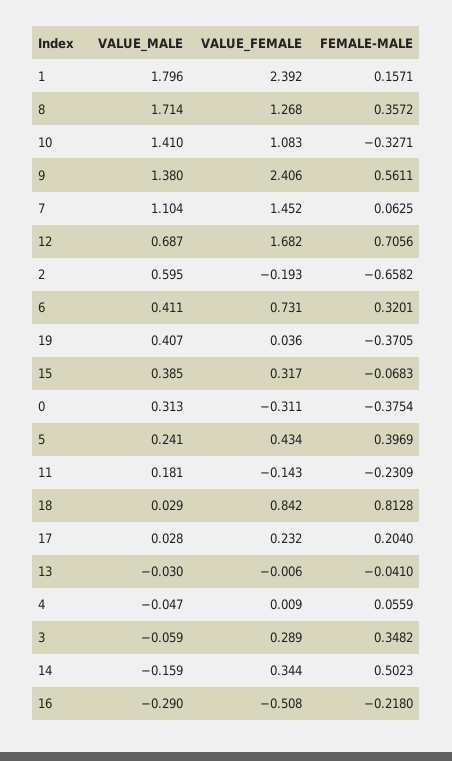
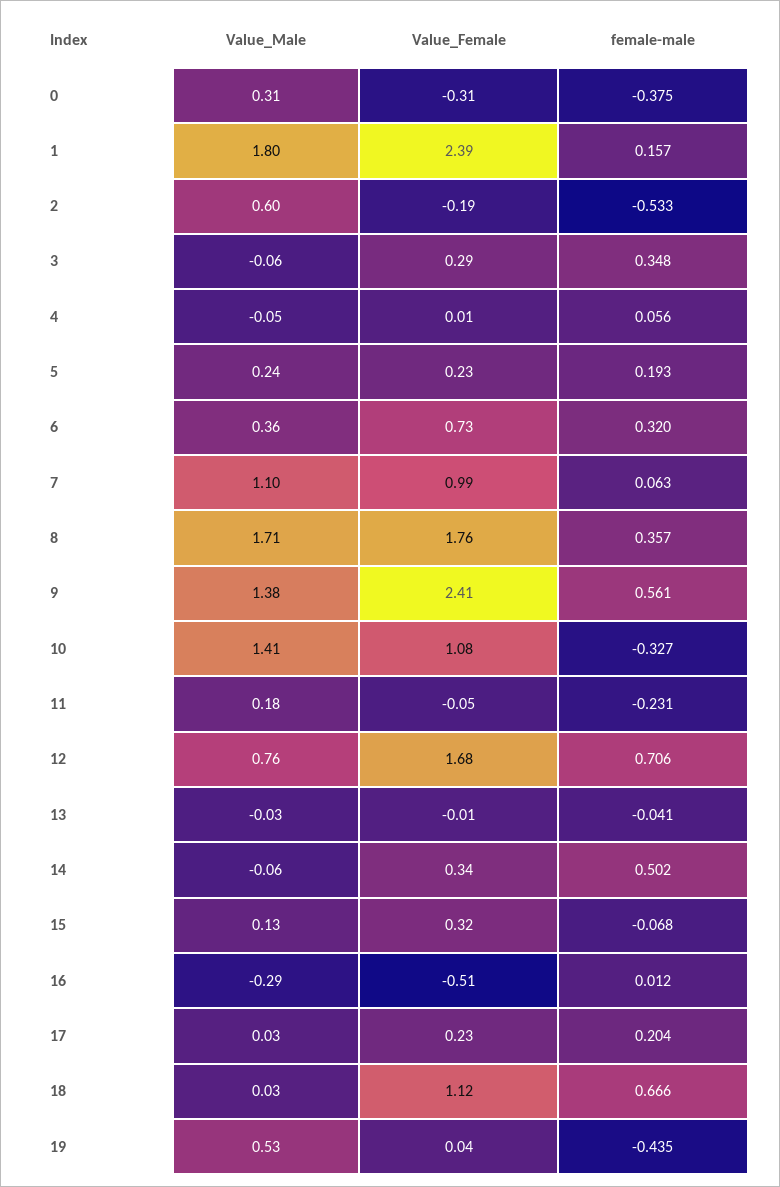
  {
    "VALUE_MALE": {
      "1": 1.796,
      "8": 1.714,
      "10": 1.41,
      "9": 1.38,
      "7": 1.104,
-     "12": 0.687,
+     "12": 0.76,
      "2": 0.595,
-     "6": 0.411,
+     "6": 0.36,
-     "19": 0.407,
+     "19": 0.53,
-     "15": 0.385,
+     "15": 0.13,
      "0": 0.313,
      "5": 0.241,
      "11": 0.181,
      "18": 0.029,
      "17": 0.028,
      "13": -0.03,
      "4": -0.047,
      "3": -0.059,
-     "14": -0.159,
+     "14": -0.06,
      "16": -0.29
    },
    "VALUE_FEMALE": {
      "1": 2.392,
-     "8": 1.268,
+     "8": 1.76,
      "10": 1.083,
      "9": 2.406,
-     "7": 1.452,
+     "7": 0.99,
      "12": 1.682,
      "2": -0.193,
      "6": 0.731,
      "19": 0.036,
      "15": 0.317,
      "0": -0.311,
-     "5": 0.434,
+     "5": 0.23,
-     "11": -0.143,
+     "11": -0.05,
-     "18": 0.842,
+     "18": 1.12,
      "17": 0.232,
      "13": -0.006,
      "4": 0.009,
      "3": 0.289,
      "14": 0.344,
      "16": -0.508
    },
    "FEMALE-MALE": {
      "1": 0.1571,
      "8": 0.3572,
      "10": -0.3271,
      "9": 0.5611,
      "7": 0.0625,
      "12": 0.7056,
-     "2": -0.6582,
+     "2": -0.533,
      "6": 0.3201,
-     "19": -0.3705,
+     "19": -0.435,
      "15": -0.0683,
      "0": -0.3754,
-     "5": 0.3969,
+     "5": 0.193,
      "11": -0.2309,
-     "18": 0.8128,
+     "18": 0.666,
      "17": 0.204,
      "13": -0.041,
      "4": 0.0559,
      "3": 0.3482,
      "14": 0.5023,
-     "16": -0.218
+     "16": 0.012
    }
  }

